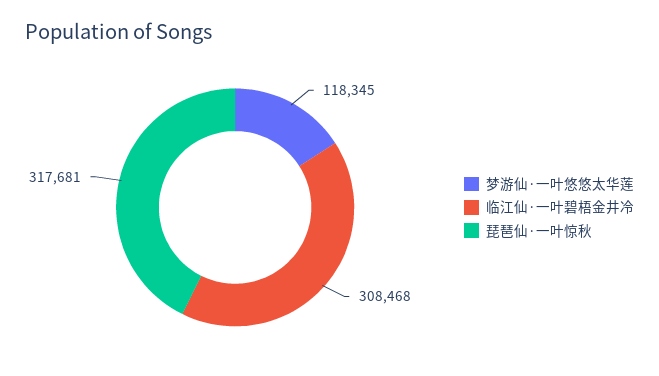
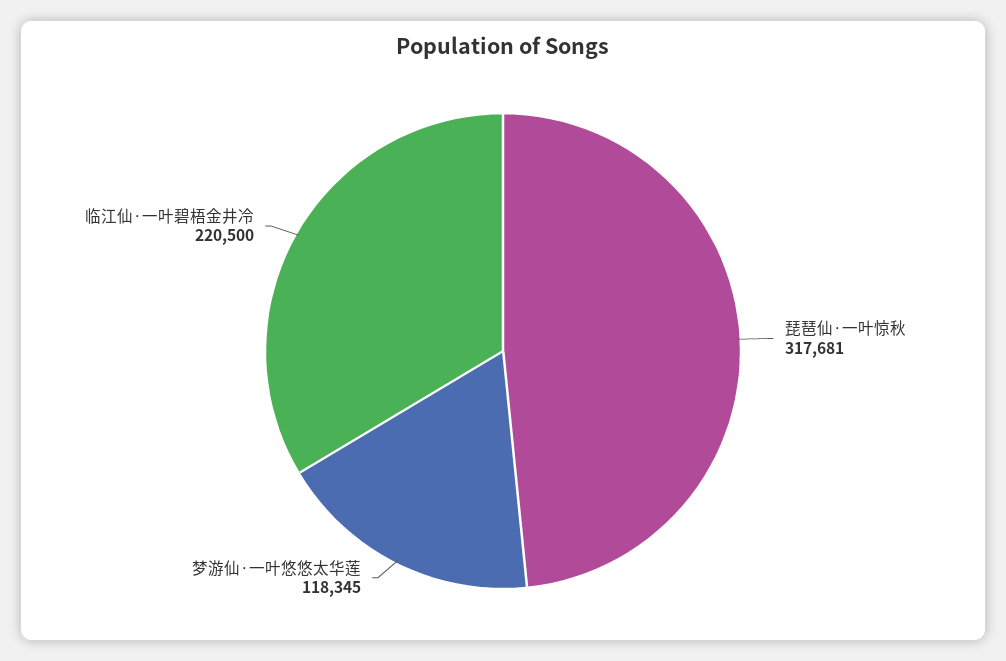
  {
    "梦游仙·一叶悠悠太华莲": 118345,
-   "临江仙·一叶碧梧金井冷": 308468,
+   "临江仙·一叶碧梧金井冷": 220500,
    "琵琶仙·一叶惊秋": 317681
  }

